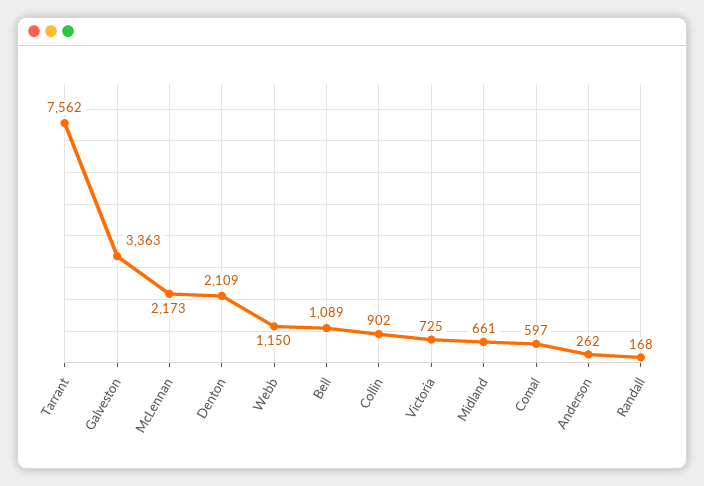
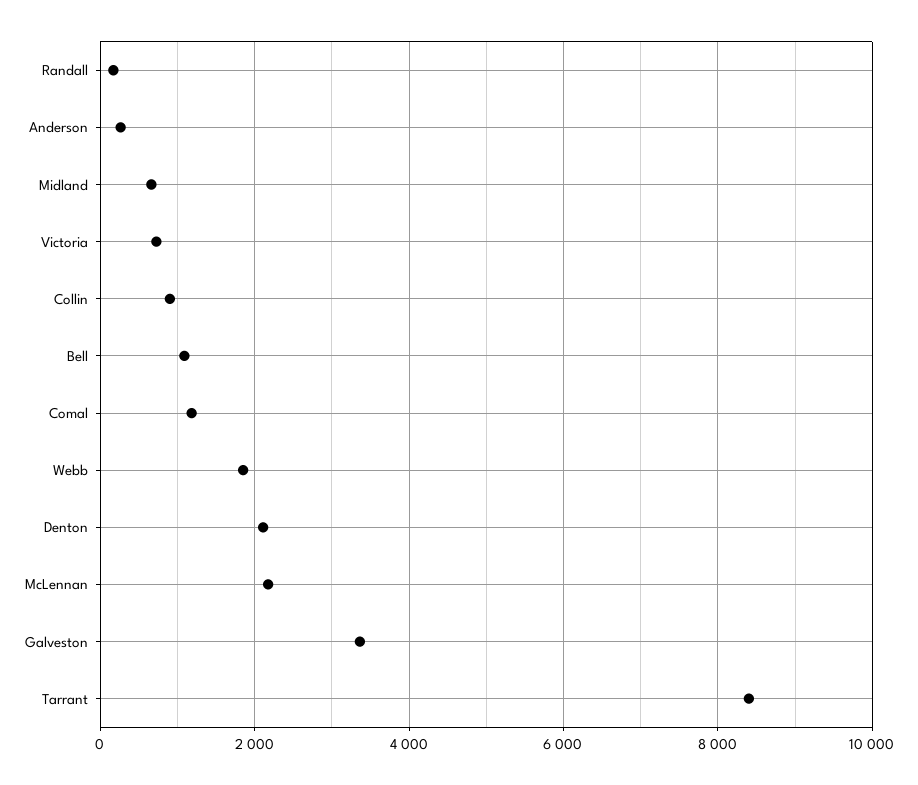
  {
-   "Tarrant": 7562,
+   "Tarrant": 8400,
    "Galveston": 3363,
    "McLennan": 2173,
    "Denton": 2109,
-   "Webb": 1150,
+   "Webb": 1800,
    "Bell": 1089,
    "Collin": 902,
    "Victoria": 725,
    "Midland": 661,
-   "Comal": 597,
+   "Comal": 1200,
    "Anderson": 262,
    "Randall": 168
  }

